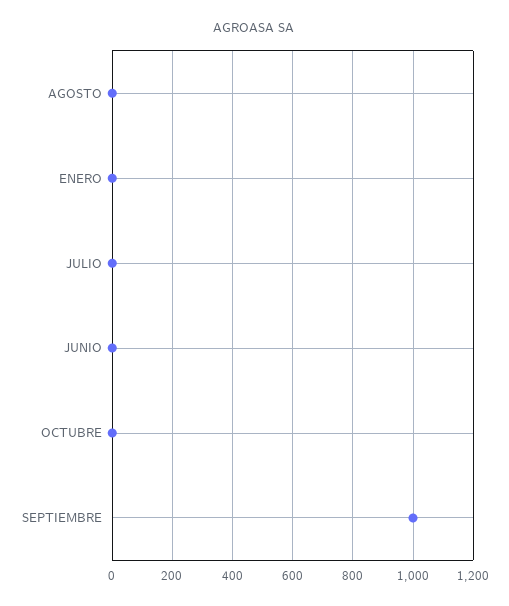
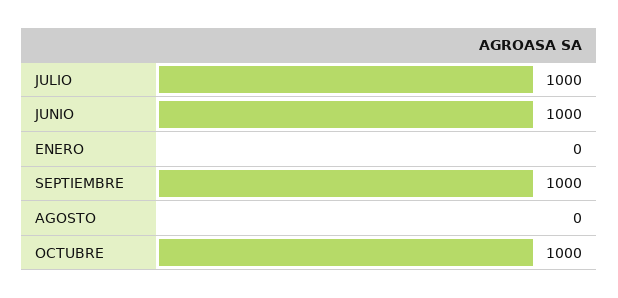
  {
    "AGOSTO": 0,
    "ENERO": 0,
-   "JULIO": 0,
+   "JULIO": 1000,
-   "JUNIO": 0,
+   "JUNIO": 1000,
-   "OCTUBRE": 0,
+   "OCTUBRE": 1000,
    "SEPTIEMBRE": 1000
  }

